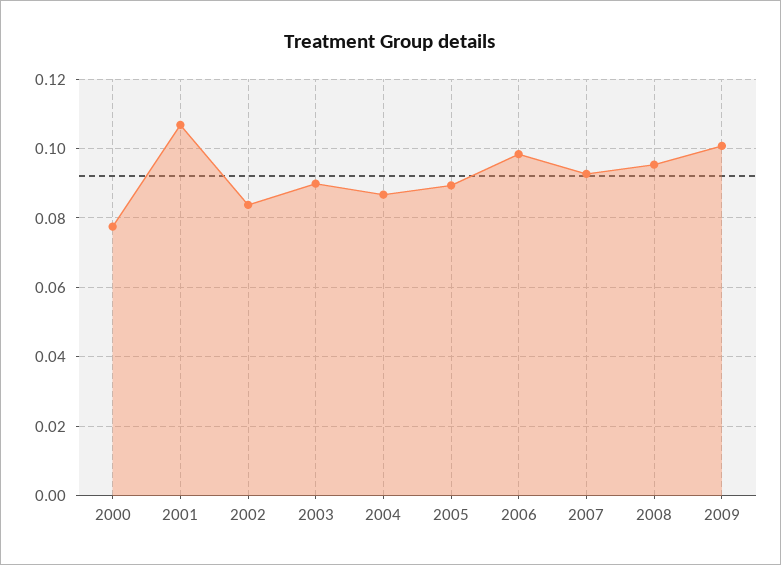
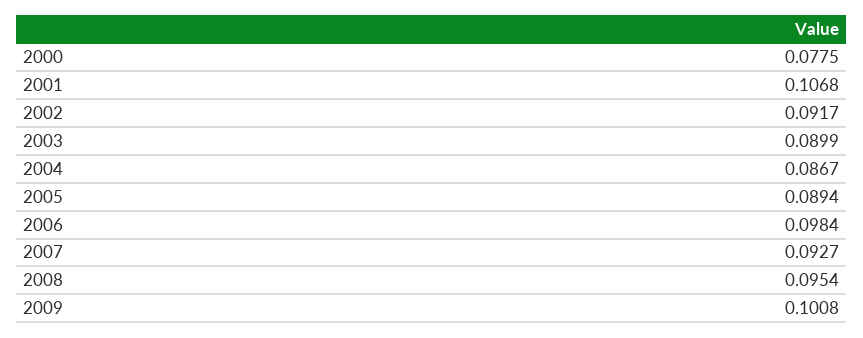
  {
    "2000": 0.0775,
    "2001": 0.1068,
-   "2002": 0.084,
+   "2002": 0.0917,
    "2003": 0.0899,
    "2004": 0.0867,
    "2005": 0.0894,
    "2006": 0.0984,
    "2007": 0.0927,
    "2008": 0.0954,
    "2009": 0.1008
  }

